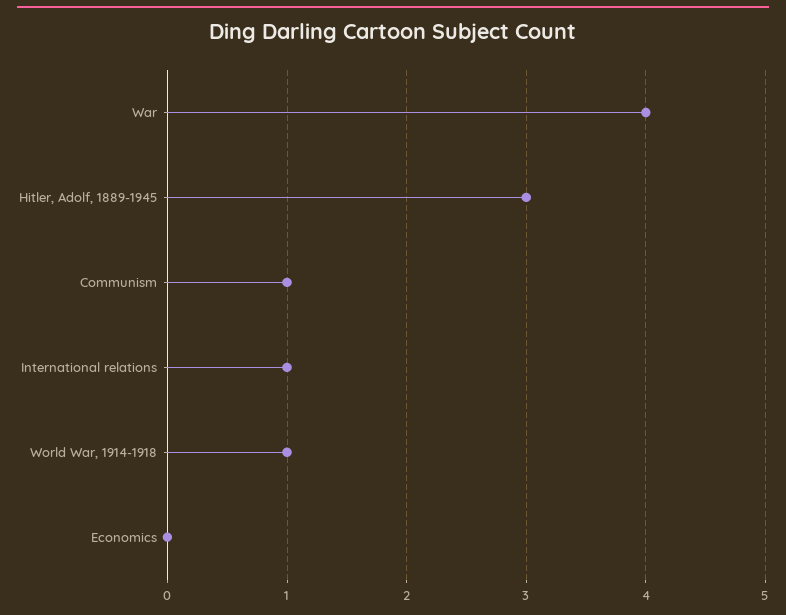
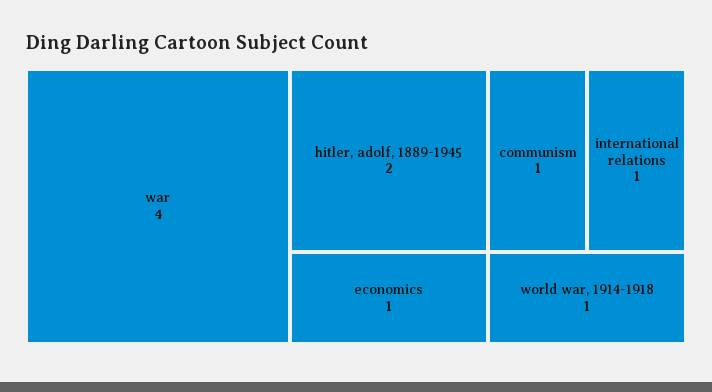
  {
    "War": 4,
-   "Hitler, Adolf, 1889-1945": 3,
+   "Hitler, Adolf, 1889-1945": 2,
    "Communism": 1,
    "International relations": 1,
    "World War, 1914-1918": 1,
-   "Economics": 0
+   "Economics": 1
  }

